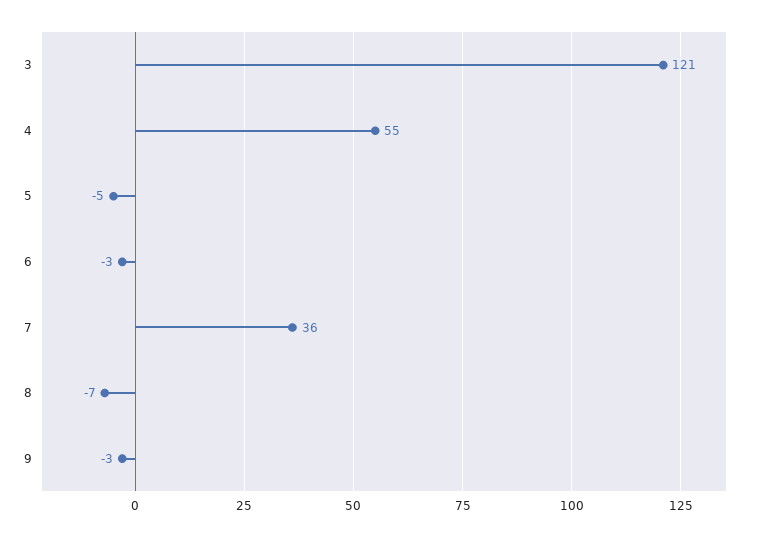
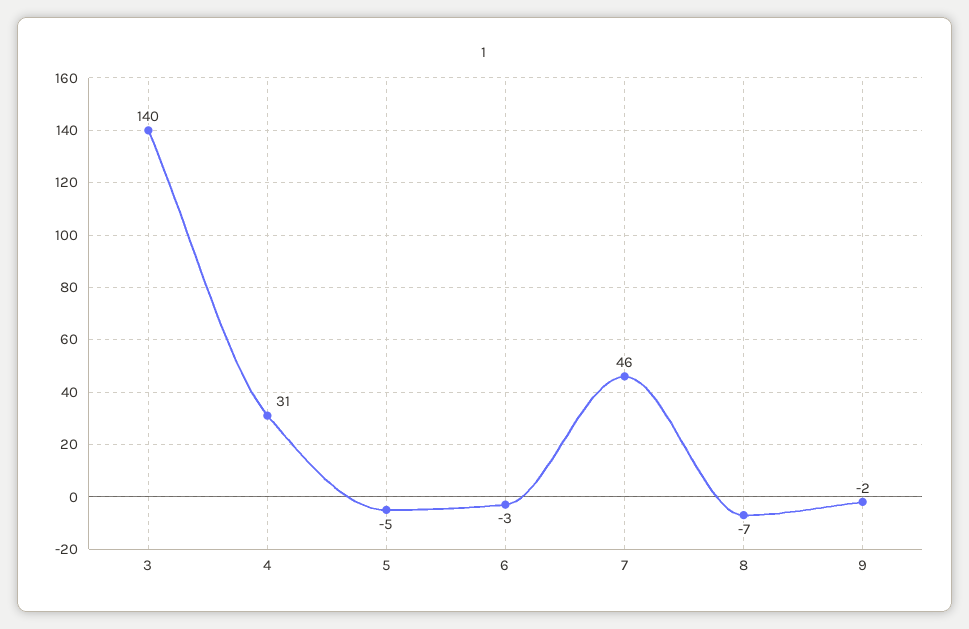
  {
-   "3": 121,
+   "3": 140,
-   "4": 55,
+   "4": 31,
    "5": -5,
    "6": -3,
-   "7": 36,
+   "7": 46,
    "8": -7,
-   "9": -3
+   "9": -2
  }

